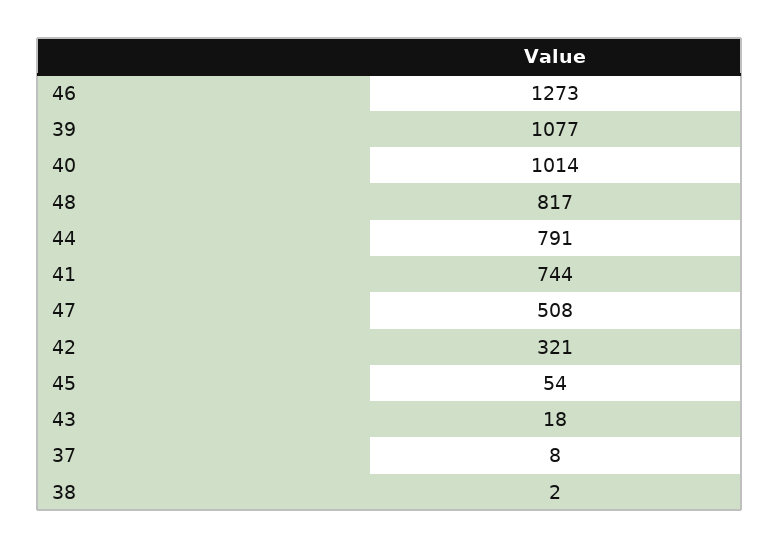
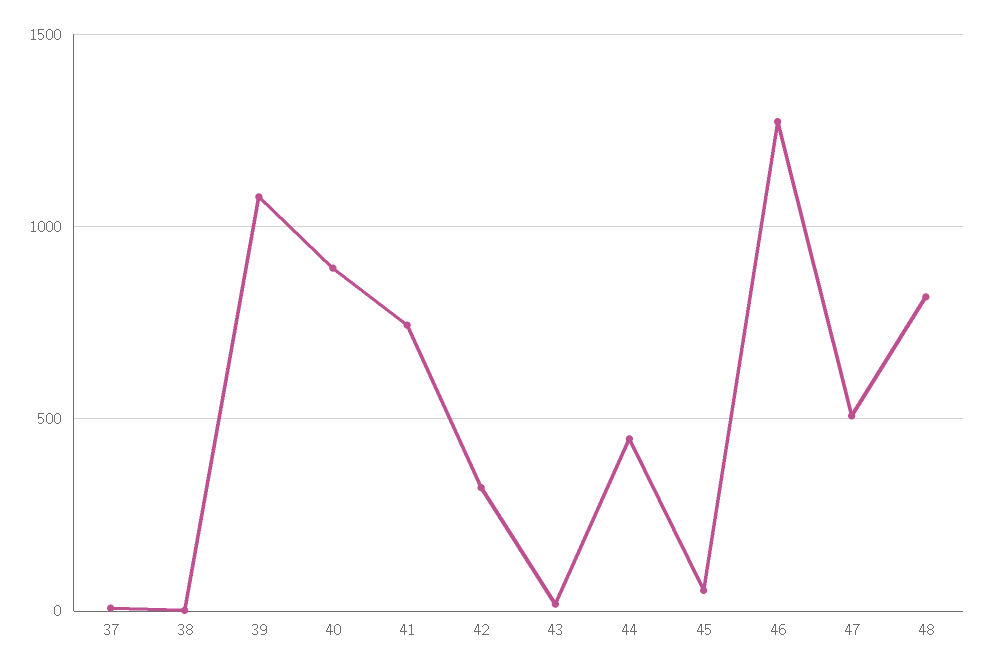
  {
    "46": 1273,
    "39": 1077,
-   "40": 1014,
+   "40": 900,
    "48": 817,
-   "44": 791,
+   "44": 450,
    "41": 744,
    "47": 508,
    "42": 321,
    "45": 54,
    "43": 18,
    "37": 8,
    "38": 2
  }

